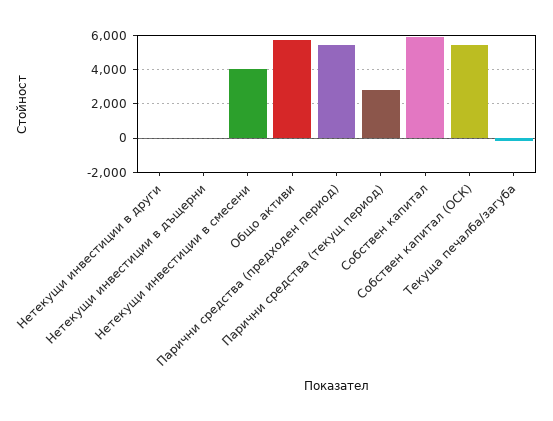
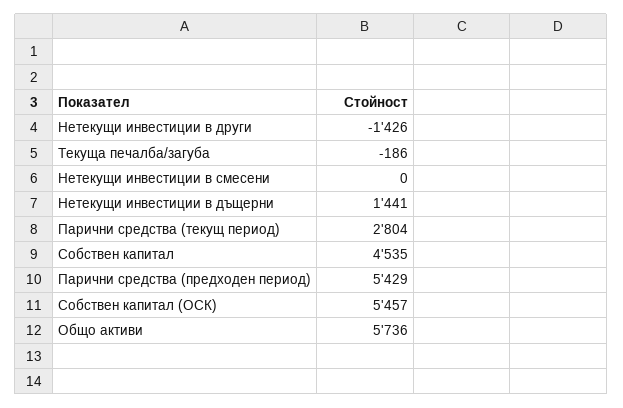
  {
-   "Нетекущи инвестиции в други": 0,
+   "Нетекущи инвестиции в други": -1426,
-   "Нетекущи инвестиции в дъщерни": 0,
+   "Нетекущи инвестиции в дъщерни": 1441,
-   "Нетекущи инвестиции в смесени": 4000,
+   "Нетекущи инвестиции в смесени": 0,
    "Общо активи": 5736,
    "Парични средства (предходен период)": 5429,
    "Парични средства (текущ период)": 2804,
-   "Собствен капитал": 6000,
+   "Собствен капитал": 4535,
    "Собствен капитал (ОСК)": 5457,
    "Текуща печалба/загуба": -186
  }

